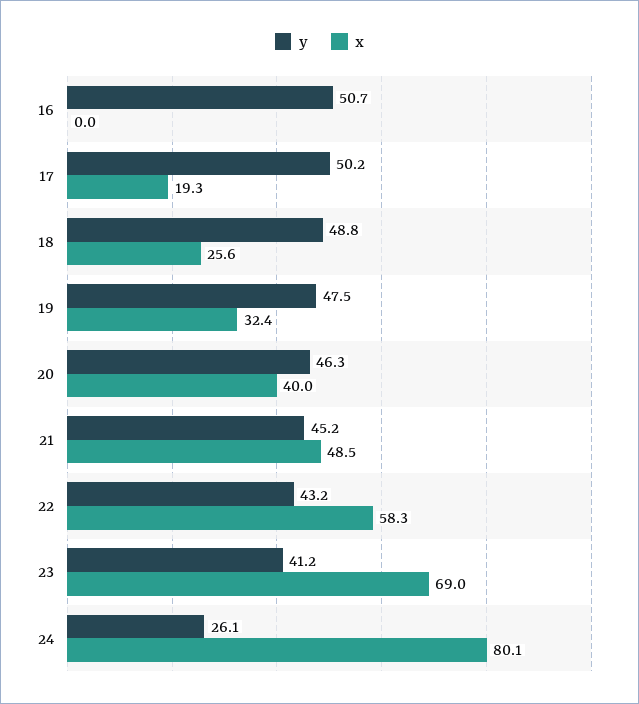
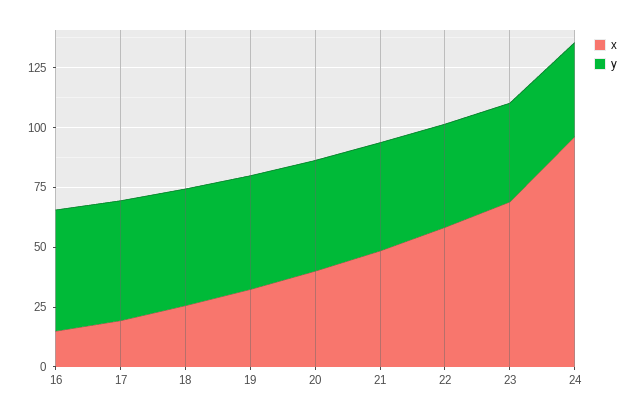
  {
    "y": {
      "16": 50.7,
      "17": 50.2,
      "18": 48.8,
      "19": 47.5,
      "20": 46.3,
      "21": 45.2,
      "22": 43.2,
      "23": 41.2,
-     "24": 26.1
+     "24": 40
    },
    "x": {
-     "16": 0,
+     "16": 15,
      "17": 19.3,
      "18": 25.6,
      "19": 32.4,
      "20": 40,
      "21": 48.5,
      "22": 58.3,
      "23": 69,
-     "24": 80.1
+     "24": 95
    }
  }

